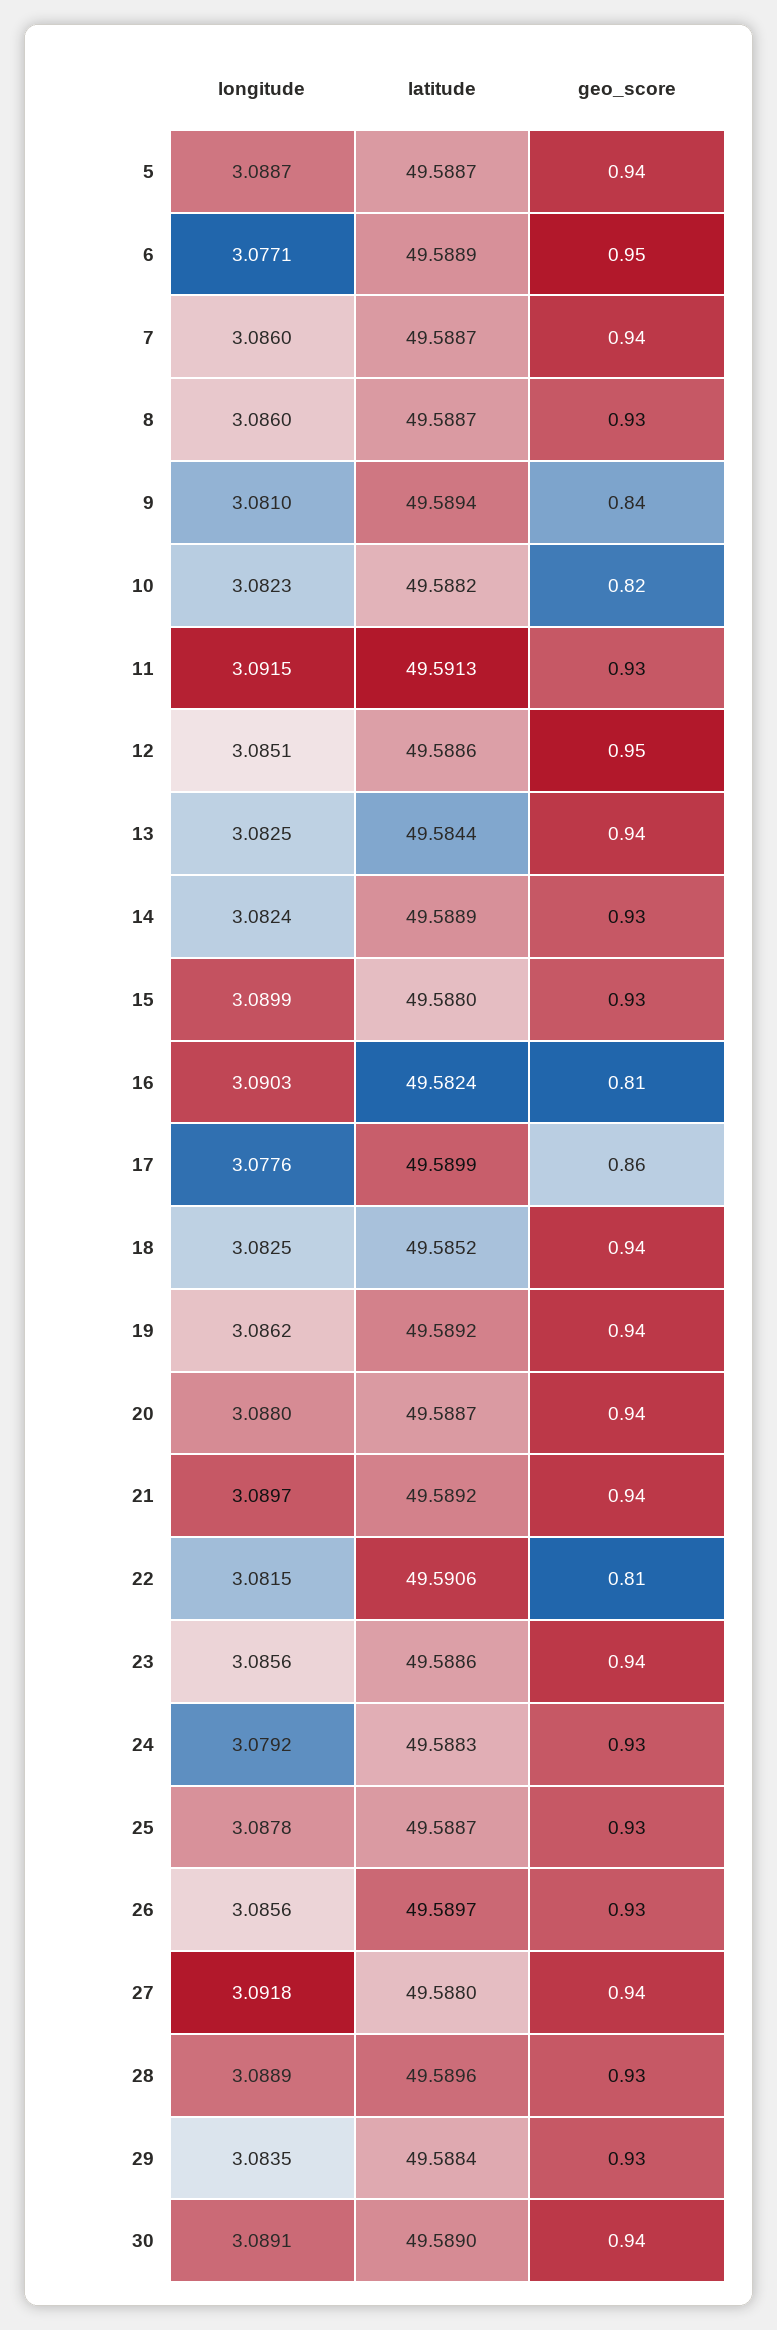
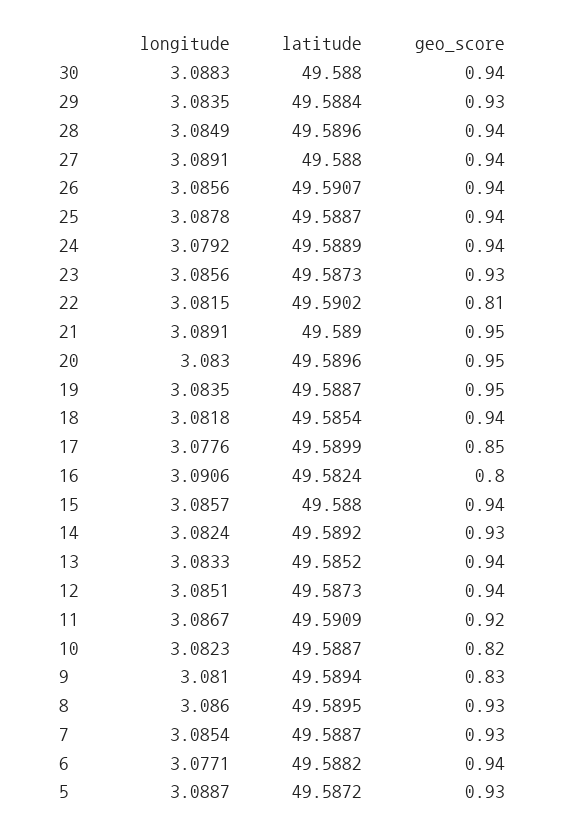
  {
    "longitude": {
      "5": 3.0887,
      "6": 3.0771,
-     "7": 3.086,
+     "7": 3.0854,
      "8": 3.086,
      "9": 3.081,
      "10": 3.0823,
-     "11": 3.0915,
+     "11": 3.0867,
      "12": 3.0851,
-     "13": 3.0825,
+     "13": 3.0833,
      "14": 3.0824,
-     "15": 3.0899,
+     "15": 3.0857,
-     "16": 3.0903,
+     "16": 3.0906,
      "17": 3.0776,
-     "18": 3.0825,
+     "18": 3.0818,
-     "19": 3.0862,
+     "19": 3.0835,
-     "20": 3.088,
+     "20": 3.083,
-     "21": 3.0897,
+     "21": 3.0891,
      "22": 3.0815,
      "23": 3.0856,
      "24": 3.0792,
      "25": 3.0878,
      "26": 3.0856,
-     "27": 3.0918,
+     "27": 3.0891,
-     "28": 3.0889,
+     "28": 3.0849,
      "29": 3.0835,
-     "30": 3.0891
+     "30": 3.0883
    },
    "latitude": {
-     "5": 49.5887,
+     "5": 49.5872,
-     "6": 49.5889,
+     "6": 49.5882,
      "7": 49.5887,
-     "8": 49.5887,
+     "8": 49.5895,
      "9": 49.5894,
-     "10": 49.5882,
+     "10": 49.5887,
-     "11": 49.5913,
+     "11": 49.5909,
-     "12": 49.5886,
+     "12": 49.5873,
-     "13": 49.5844,
+     "13": 49.5852,
-     "14": 49.5889,
+     "14": 49.5892,
      "15": 49.588,
      "16": 49.5824,
      "17": 49.5899,
-     "18": 49.5852,
+     "18": 49.5854,
-     "19": 49.5892,
+     "19": 49.5887,
-     "20": 49.5887,
+     "20": 49.5896,
-     "21": 49.5892,
+     "21": 49.589,
-     "22": 49.5906,
+     "22": 49.5902,
-     "23": 49.5886,
+     "23": 49.5873,
-     "24": 49.5883,
+     "24": 49.5889,
      "25": 49.5887,
-     "26": 49.5897,
+     "26": 49.5907,
      "27": 49.588,
      "28": 49.5896,
      "29": 49.5884,
-     "30": 49.589
+     "30": 49.588
    },
    "geo_score": {
-     "5": 0.94,
+     "5": 0.93,
-     "6": 0.95,
+     "6": 0.94,
-     "7": 0.94,
+     "7": 0.93,
      "8": 0.93,
-     "9": 0.84,
+     "9": 0.83,
      "10": 0.82,
-     "11": 0.93,
+     "11": 0.92,
-     "12": 0.95,
+     "12": 0.94,
      "13": 0.94,
      "14": 0.93,
-     "15": 0.93,
+     "15": 0.94,
-     "16": 0.81,
+     "16": 0.8,
-     "17": 0.86,
+     "17": 0.85,
      "18": 0.94,
-     "19": 0.94,
+     "19": 0.95,
-     "20": 0.94,
+     "20": 0.95,
-     "21": 0.94,
+     "21": 0.95,
      "22": 0.81,
-     "23": 0.94,
+     "23": 0.93,
-     "24": 0.93,
+     "24": 0.94,
-     "25": 0.93,
+     "25": 0.94,
-     "26": 0.93,
+     "26": 0.94,
      "27": 0.94,
-     "28": 0.93,
+     "28": 0.94,
      "29": 0.93,
      "30": 0.94
    }
  }

